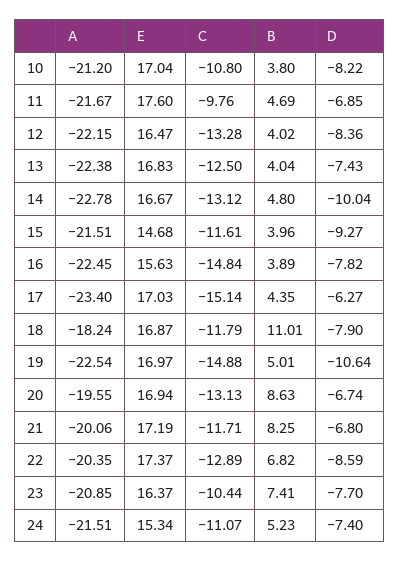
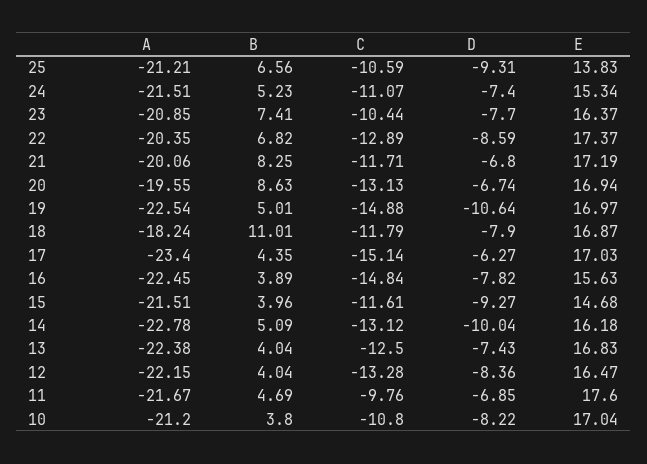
  {
    "A": {
      "10": -21.2,
      "11": -21.67,
      "12": -22.15,
      "13": -22.38,
      "14": -22.78,
      "15": -21.51,
      "16": -22.45,
      "17": -23.4,
      "18": -18.24,
      "19": -22.54,
      "20": -19.55,
      "21": -20.06,
      "22": -20.35,
      "23": -20.85,
-     "24": -21.51
+     "24": -21.51,
+     "25": -21.21
    },
    "E": {
      "10": 17.04,
      "11": 17.6,
      "12": 16.47,
      "13": 16.83,
-     "14": 16.67,
+     "14": 16.18,
      "15": 14.68,
      "16": 15.63,
      "17": 17.03,
      "18": 16.87,
      "19": 16.97,
      "20": 16.94,
      "21": 17.19,
      "22": 17.37,
      "23": 16.37,
-     "24": 15.34
+     "24": 15.34,
+     "25": 13.83
    },
    "C": {
      "10": -10.8,
      "11": -9.76,
      "12": -13.28,
      "13": -12.5,
      "14": -13.12,
      "15": -11.61,
      "16": -14.84,
      "17": -15.14,
      "18": -11.79,
      "19": -14.88,
      "20": -13.13,
      "21": -11.71,
      "22": -12.89,
      "23": -10.44,
-     "24": -11.07
+     "24": -11.07,
+     "25": -10.59
    },
    "B": {
      "10": 3.8,
      "11": 4.69,
-     "12": 4.02,
+     "12": 4.04,
      "13": 4.04,
-     "14": 4.8,
+     "14": 5.09,
      "15": 3.96,
      "16": 3.89,
      "17": 4.35,
      "18": 11.01,
      "19": 5.01,
      "20": 8.63,
      "21": 8.25,
      "22": 6.82,
      "23": 7.41,
-     "24": 5.23
+     "24": 5.23,
+     "25": 6.56
    },
    "D": {
      "10": -8.22,
      "11": -6.85,
      "12": -8.36,
      "13": -7.43,
      "14": -10.04,
      "15": -9.27,
      "16": -7.82,
      "17": -6.27,
      "18": -7.9,
      "19": -10.64,
      "20": -6.74,
      "21": -6.8,
      "22": -8.59,
      "23": -7.7,
-     "24": -7.4
+     "24": -7.4,
+     "25": -9.31
    }
  }

